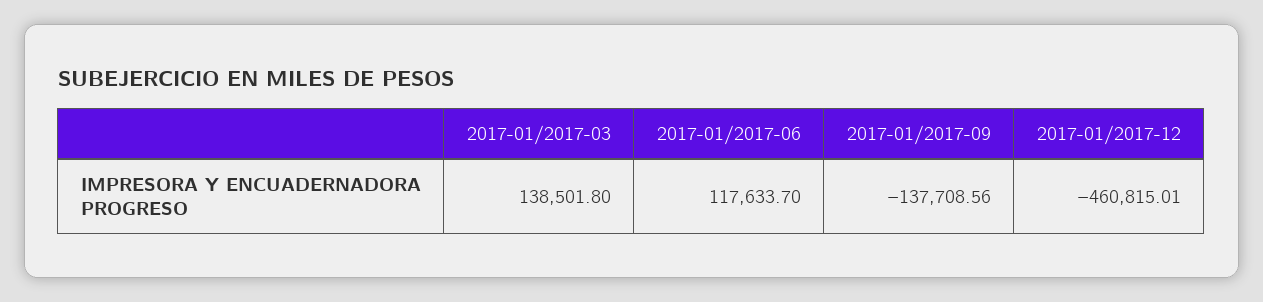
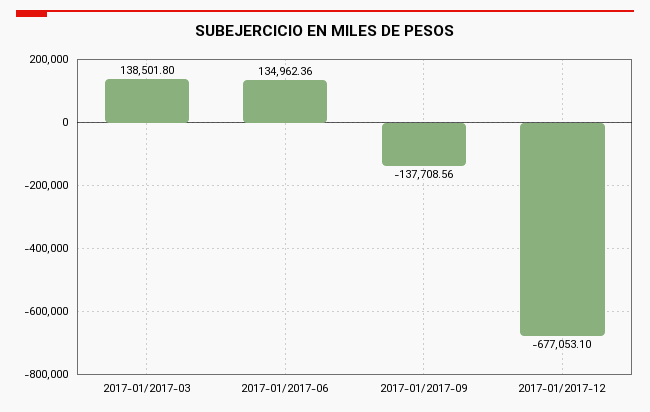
  {
    "2017-01/2017-03": 138501.8,
-   "2017-01/2017-06": 117633.7,
+   "2017-01/2017-06": 134962.36,
    "2017-01/2017-09": -137708.56,
-   "2017-01/2017-12": -460815.01
+   "2017-01/2017-12": -677053.1
  }

